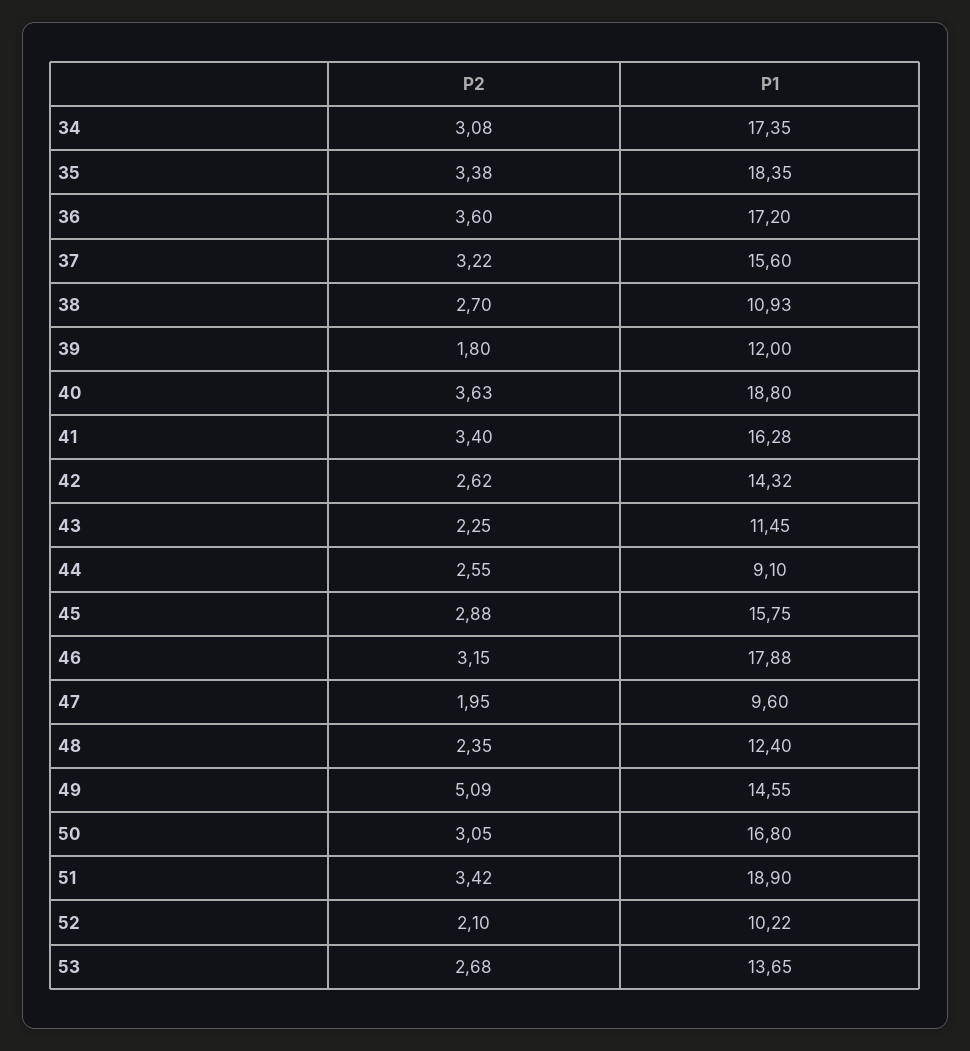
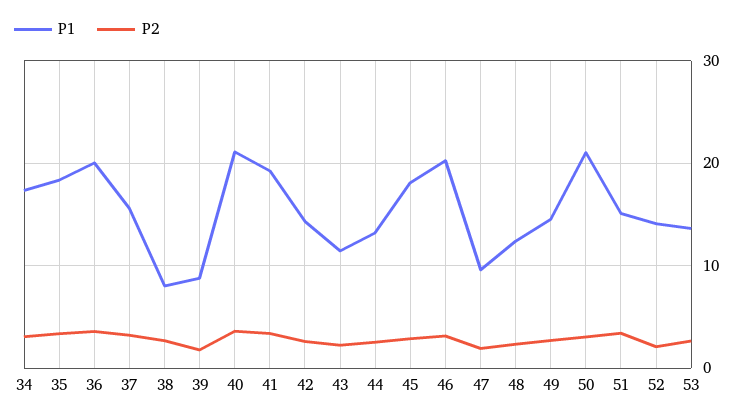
  {
    "P2": {
      "34": 3.08,
      "35": 3.38,
      "36": 3.6,
      "37": 3.22,
      "38": 2.7,
      "39": 1.8,
      "40": 3.63,
      "41": 3.4,
      "42": 2.62,
      "43": 2.25,
      "44": 2.55,
      "45": 2.88,
      "46": 3.15,
      "47": 1.95,
      "48": 2.35,
-     "49": 5.09,
+     "49": 3,
      "50": 3.05,
      "51": 3.42,
      "52": 2.1,
      "53": 2.68
    },
    "P1": {
      "34": 17.35,
      "35": 18.35,
-     "36": 17.2,
+     "36": 20,
      "37": 15.6,
-     "38": 10.93,
+     "38": 8,
-     "39": 12,
+     "39": 9,
-     "40": 18.8,
+     "40": 21,
-     "41": 16.28,
+     "41": 19,
      "42": 14.32,
      "43": 11.45,
-     "44": 9.1,
+     "44": 13,
-     "45": 15.75,
+     "45": 18,
-     "46": 17.88,
+     "46": 20,
      "47": 9.6,
      "48": 12.4,
      "49": 14.55,
-     "50": 16.8,
+     "50": 21,
-     "51": 18.9,
+     "51": 15,
-     "52": 10.22,
+     "52": 14,
      "53": 13.65
    }
  }

